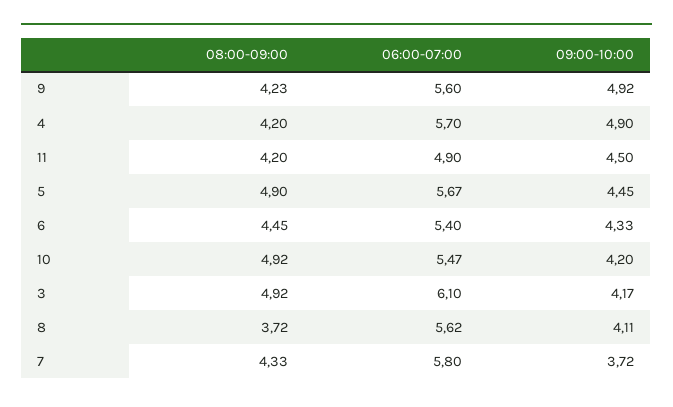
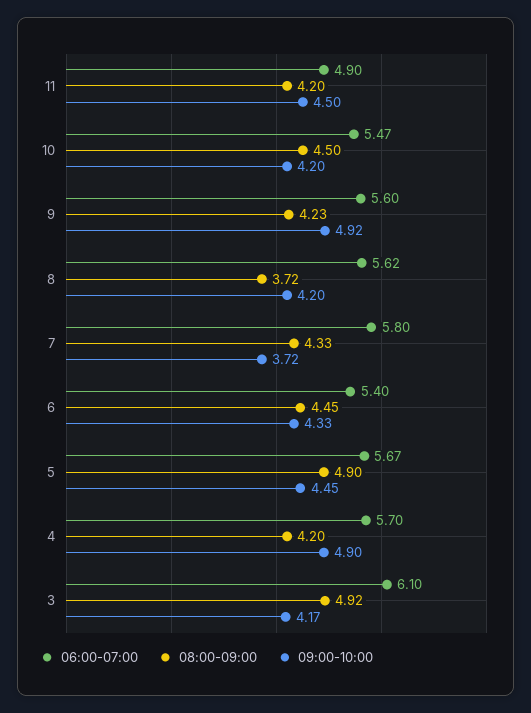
  {
    "08:00-09:00": {
      "9": 4.23,
      "4": 4.2,
      "11": 4.2,
      "5": 4.9,
      "6": 4.45,
-     "10": 4.92,
+     "10": 4.5,
      "3": 4.92,
      "8": 3.72,
      "7": 4.33
    },
    "06:00-07:00": {
      "9": 5.6,
      "4": 5.7,
      "11": 4.9,
      "5": 5.67,
      "6": 5.4,
      "10": 5.47,
      "3": 6.1,
      "8": 5.62,
      "7": 5.8
    },
    "09:00-10:00": {
      "9": 4.92,
      "4": 4.9,
      "11": 4.5,
      "5": 4.45,
      "6": 4.33,
      "10": 4.2,
      "3": 4.17,
-     "8": 4.11,
+     "8": 4.2,
      "7": 3.72
    }
  }

